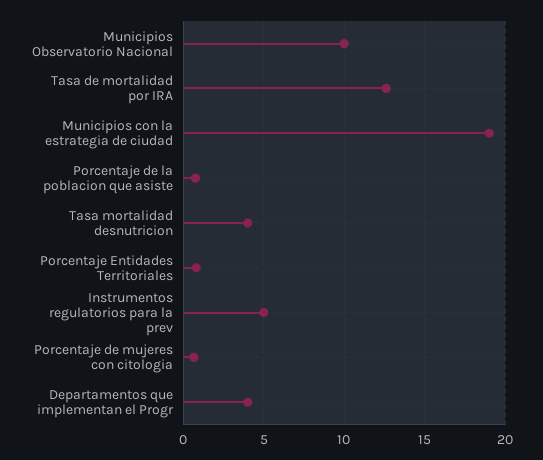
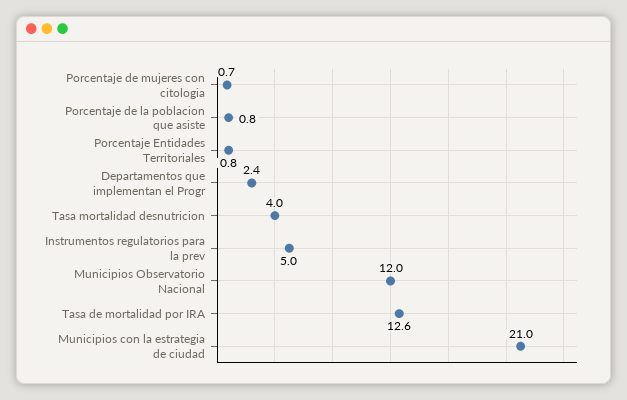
  {
-   "Municipios Observatorio Nacional": 10,
+   "Municipios Observatorio Nacional": 12,
    "Tasa de mortalidad por IRA": 12.6,
-   "Municipios con la estrategia de ciudad": 19,
+   "Municipios con la estrategia de ciudad": 21,
    "Porcentaje de la poblacion que asiste": 0.8,
    "Tasa mortalidad desnutricion": 4,
    "Porcentaje Entidades Territoriales": 0.8,
    "Instrumentos regulatorios para la prev": 5,
    "Porcentaje de mujeres con citologia": 0.7,
-   "Departamentos que implementan el Progr": 4
+   "Departamentos que implementan el Progr": 2.4
  }

